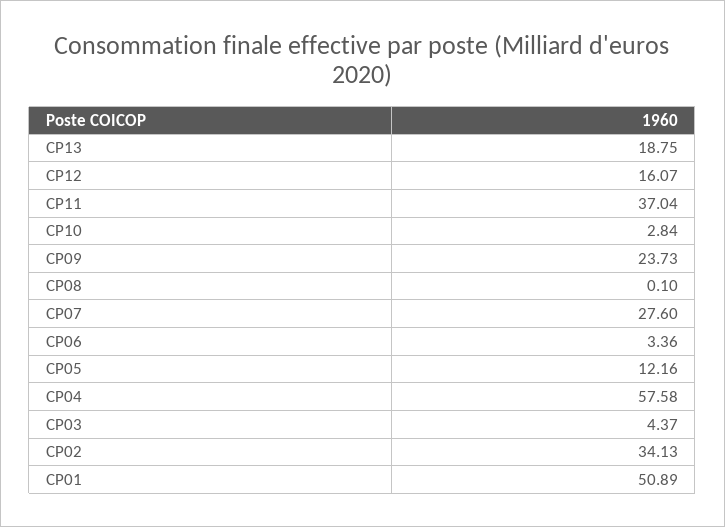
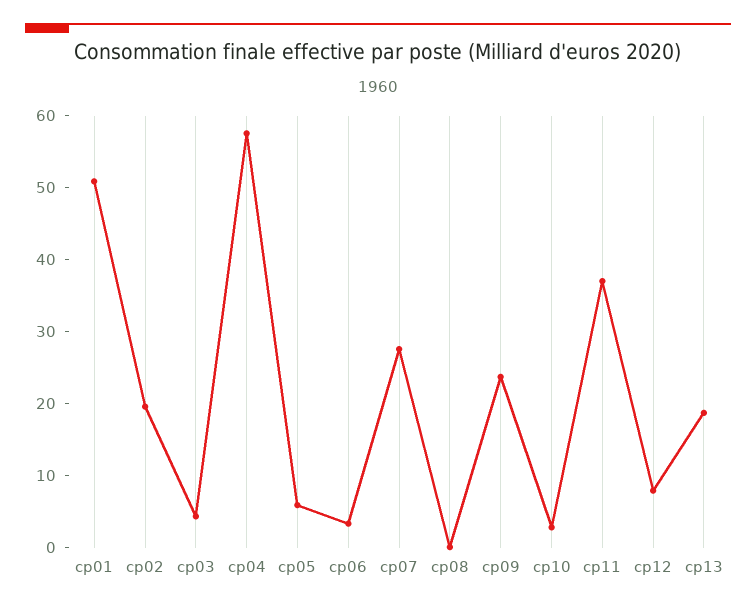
  {
    "CP13": 18.75,
-   "CP12": 16.07,
+   "CP12": 8,
    "CP11": 37.04,
    "CP10": 2.84,
    "CP09": 23.73,
    "CP08": 0.1,
    "CP07": 27.6,
    "CP06": 3.36,
-   "CP05": 12.16,
+   "CP05": 6,
    "CP04": 57.58,
    "CP03": 4.37,
-   "CP02": 34.13,
+   "CP02": 20,
    "CP01": 50.89
  }

